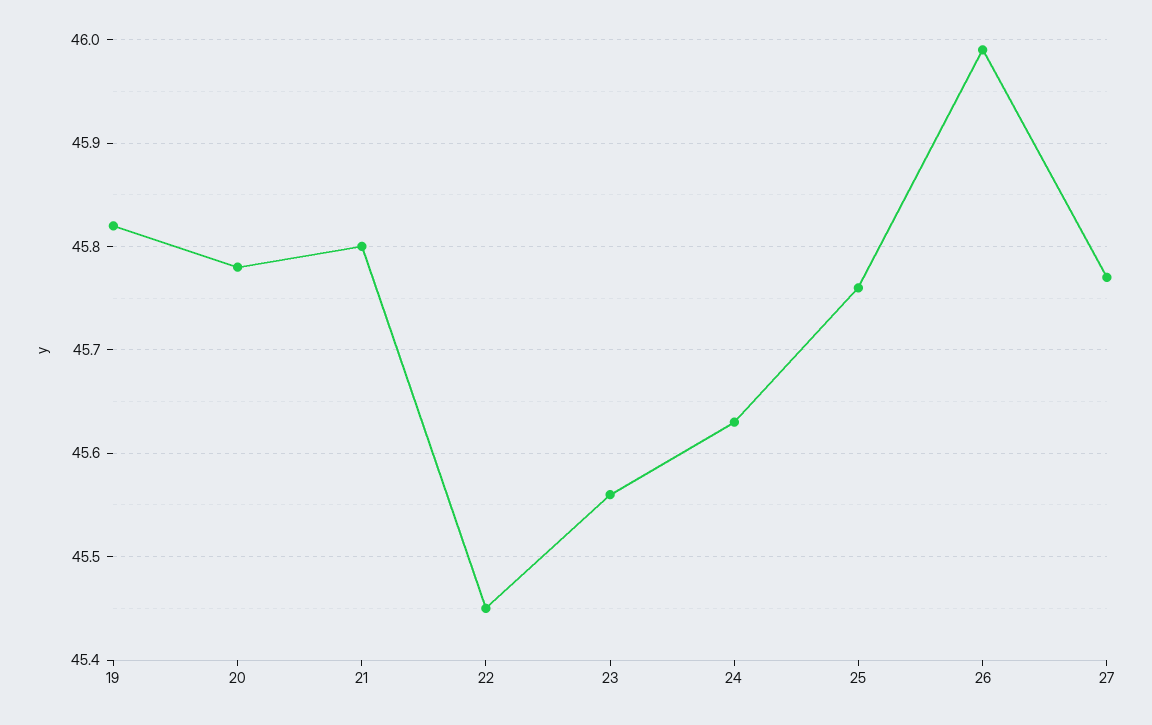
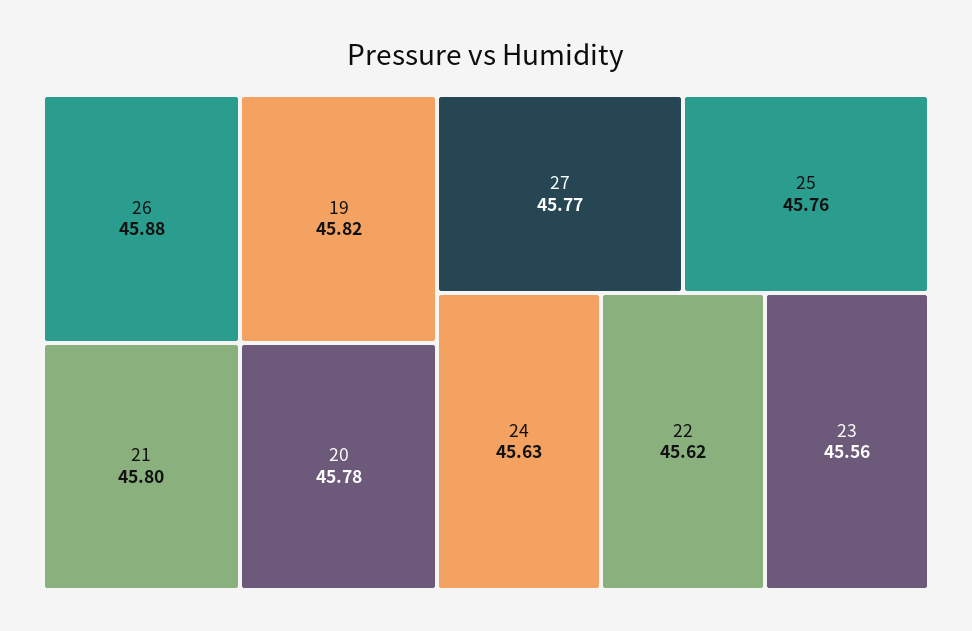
  {
    "19": 45.82,
    "20": 45.78,
    "21": 45.8,
-   "22": 45.45,
+   "22": 45.62,
    "23": 45.56,
    "24": 45.63,
    "25": 45.76,
-   "26": 45.99,
+   "26": 45.88,
    "27": 45.77
  }

